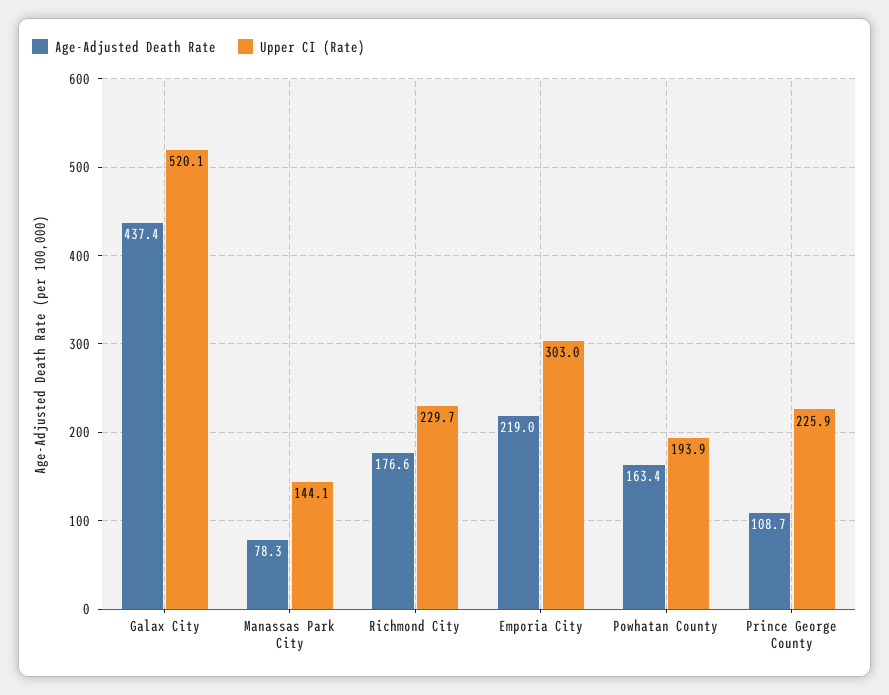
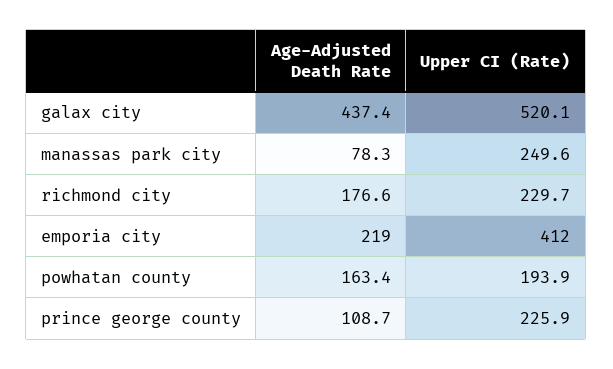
  {
    "Age-Adjusted Death Rate": {
      "Galax City": 437.4,
      "Manassas Park City": 78.3,
      "Richmond City": 176.6,
      "Emporia City": 219,
      "Powhatan County": 163.4,
      "Prince George County": 108.7
    },
    "Upper CI (Rate)": {
      "Galax City": 520.1,
-     "Manassas Park City": 144.1,
+     "Manassas Park City": 249.6,
      "Richmond City": 229.7,
-     "Emporia City": 303,
+     "Emporia City": 412,
      "Powhatan County": 193.9,
      "Prince George County": 225.9
    }
  }

